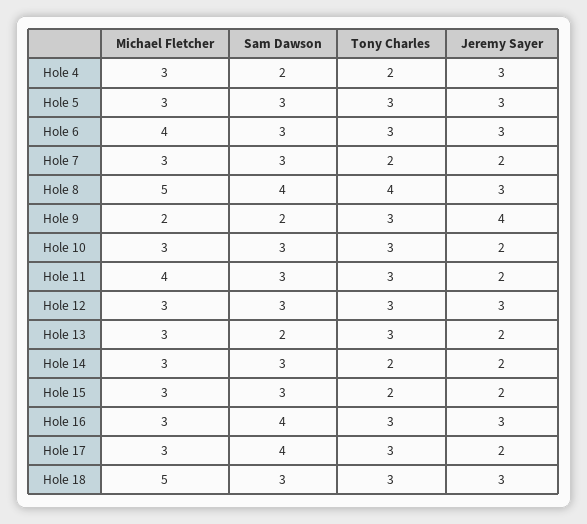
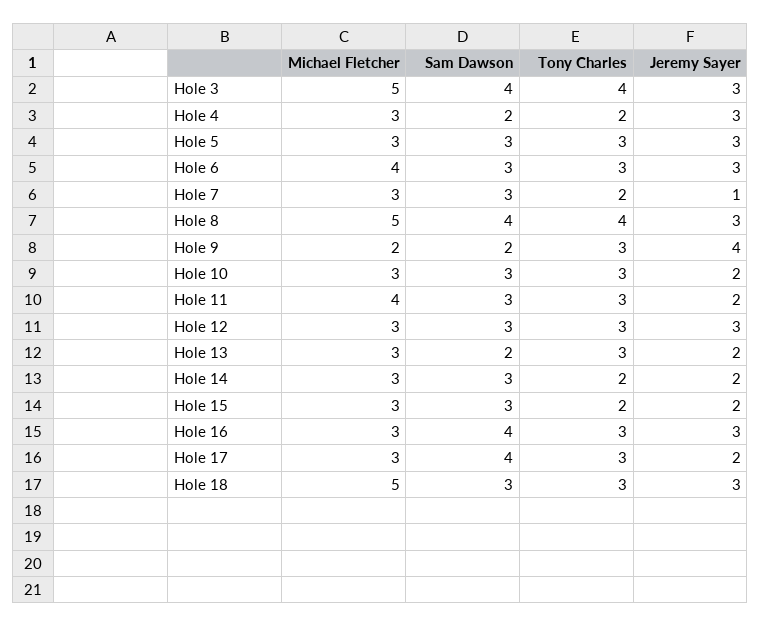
  {
    "Michael Fletcher": {
      "Hole 4": 3,
      "Hole 5": 3,
      "Hole 6": 4,
      "Hole 7": 3,
      "Hole 8": 5,
      "Hole 9": 2,
      "Hole 10": 3,
      "Hole 11": 4,
      "Hole 12": 3,
      "Hole 13": 3,
      "Hole 14": 3,
      "Hole 15": 3,
      "Hole 16": 3,
      "Hole 17": 3,
-     "Hole 18": 5
+     "Hole 18": 5,
+     "Hole 3": 5
    },
    "Sam Dawson": {
      "Hole 4": 2,
      "Hole 5": 3,
      "Hole 6": 3,
      "Hole 7": 3,
      "Hole 8": 4,
      "Hole 9": 2,
      "Hole 10": 3,
      "Hole 11": 3,
      "Hole 12": 3,
      "Hole 13": 2,
      "Hole 14": 3,
      "Hole 15": 3,
      "Hole 16": 4,
      "Hole 17": 4,
-     "Hole 18": 3
+     "Hole 18": 3,
+     "Hole 3": 4
    },
    "Tony Charles": {
      "Hole 4": 2,
      "Hole 5": 3,
      "Hole 6": 3,
      "Hole 7": 2,
      "Hole 8": 4,
      "Hole 9": 3,
      "Hole 10": 3,
      "Hole 11": 3,
      "Hole 12": 3,
      "Hole 13": 3,
      "Hole 14": 2,
      "Hole 15": 2,
      "Hole 16": 3,
      "Hole 17": 3,
-     "Hole 18": 3
+     "Hole 18": 3,
+     "Hole 3": 4
    },
    "Jeremy Sayer": {
      "Hole 4": 3,
      "Hole 5": 3,
      "Hole 6": 3,
-     "Hole 7": 2,
+     "Hole 7": 1,
      "Hole 8": 3,
      "Hole 9": 4,
      "Hole 10": 2,
      "Hole 11": 2,
      "Hole 12": 3,
      "Hole 13": 2,
      "Hole 14": 2,
      "Hole 15": 2,
      "Hole 16": 3,
      "Hole 17": 2,
-     "Hole 18": 3
+     "Hole 18": 3,
+     "Hole 3": 3
    }
  }

